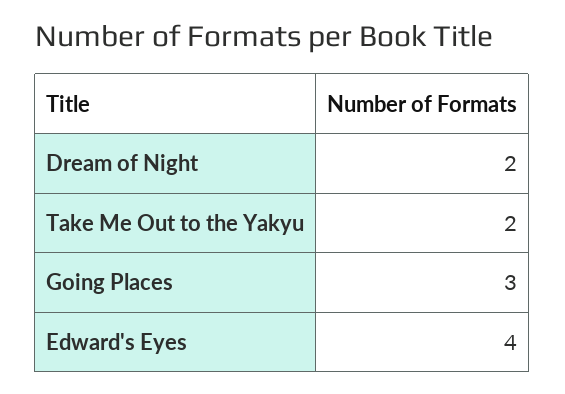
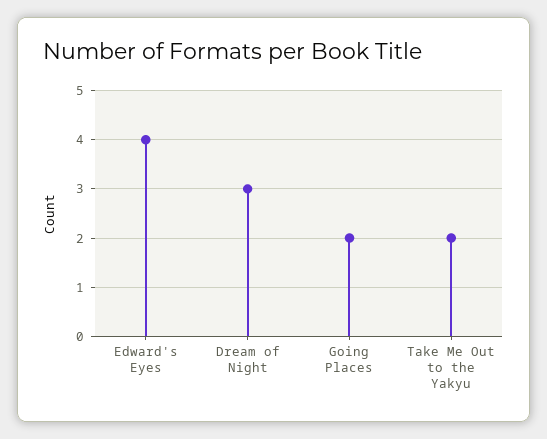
  {
-   "Dream of Night": 2,
+   "Dream of Night": 3,
    "Take Me Out to the Yakyu": 2,
-   "Going Places": 3,
+   "Going Places": 2,
    "Edward's Eyes": 4
  }

